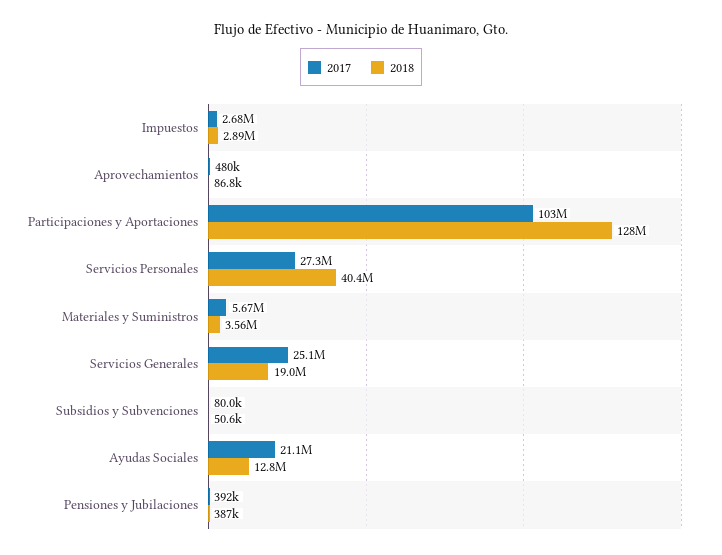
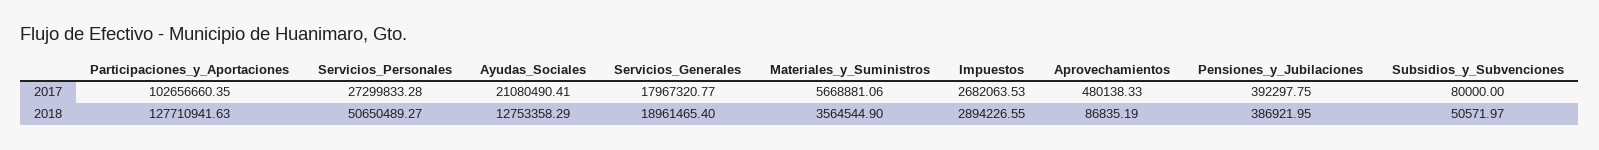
  {
    "2017": {
      "Impuestos": 2682063.53,
      "Aprovechamientos": 480138.33,
      "Participaciones y Aportaciones": 102656660.35,
      "Servicios Personales": 27299833.28,
      "Materiales y Suministros": 5668881.06,
-     "Servicios Generales": 25100000,
+     "Servicios Generales": 17967320.77,
      "Subsidios y Subvenciones": 80000,
      "Ayudas Sociales": 21080490.41,
      "Pensiones y Jubilaciones": 392297.75
    },
    "2018": {
      "Impuestos": 2894226.55,
      "Aprovechamientos": 86835.19,
      "Participaciones y Aportaciones": 127710941.63,
-     "Servicios Personales": 40400000,
+     "Servicios Personales": 50650489.27,
      "Materiales y Suministros": 3564544.9,
      "Servicios Generales": 18961465.4,
      "Subsidios y Subvenciones": 50571.97,
      "Ayudas Sociales": 12753358.29,
      "Pensiones y Jubilaciones": 386921.95
    }
  }

